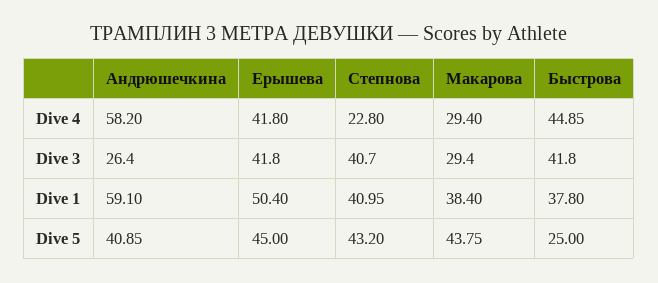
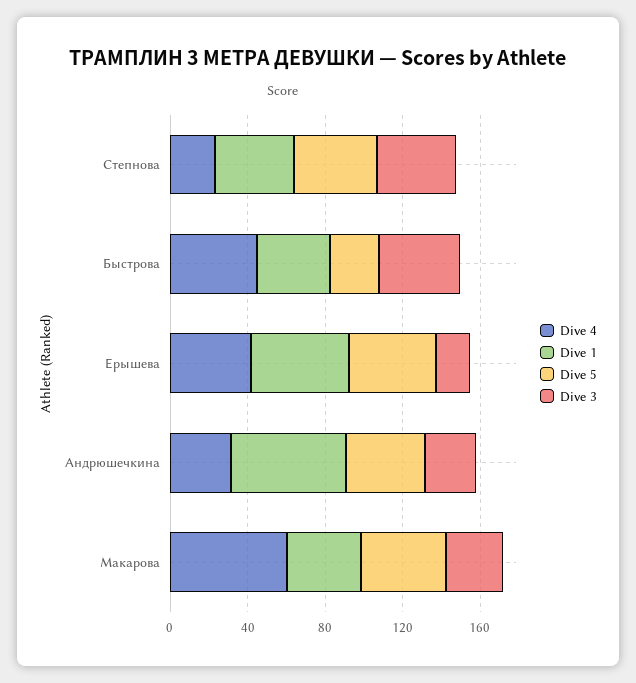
  {
    "Dive 4": {
-     "Андрюшечкина": 58.2,
+     "Андрюшечкина": 30,
      "Ерышева": 41.8,
      "Степнова": 22.8,
-     "Макарова": 29.4,
+     "Макарова": 60,
      "Быстрова": 44.85
    },
    "Dive 3": {
      "Андрюшечкина": 26.4,
-     "Ерышева": 41.8,
+     "Ерышева": 20,
      "Степнова": 40.7,
      "Макарова": 29.4,
      "Быстрова": 41.8
    },
    "Dive 1": {
      "Андрюшечкина": 59.1,
      "Ерышева": 50.4,
      "Степнова": 40.95,
      "Макарова": 38.4,
      "Быстрова": 37.8
    },
    "Dive 5": {
      "Андрюшечкина": 40.85,
      "Ерышева": 45,
      "Степнова": 43.2,
      "Макарова": 43.75,
      "Быстрова": 25
    }
  }

